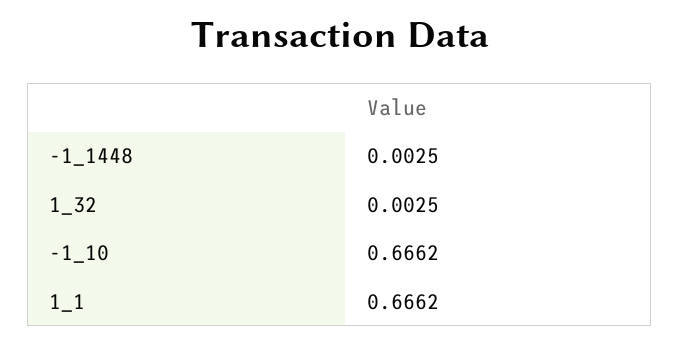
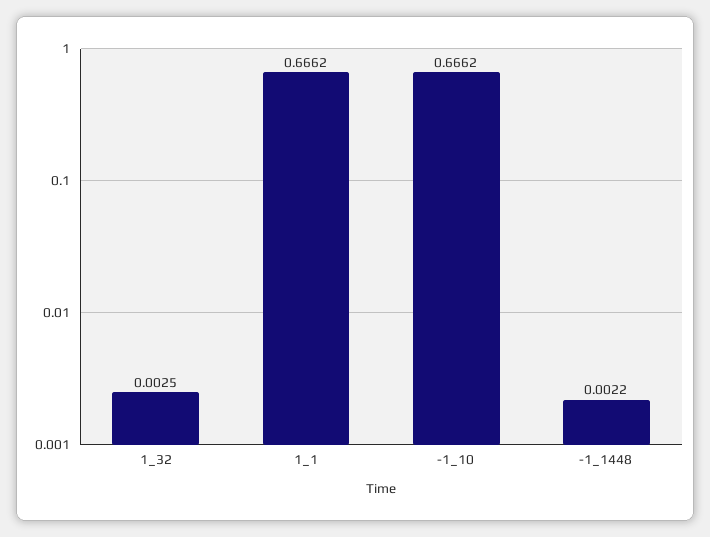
  {
-   "-1_1448": 0.0025,
+   "-1_1448": 0.0022,
    "1_32": 0.0025,
    "-1_10": 0.6662,
    "1_1": 0.6662
  }

